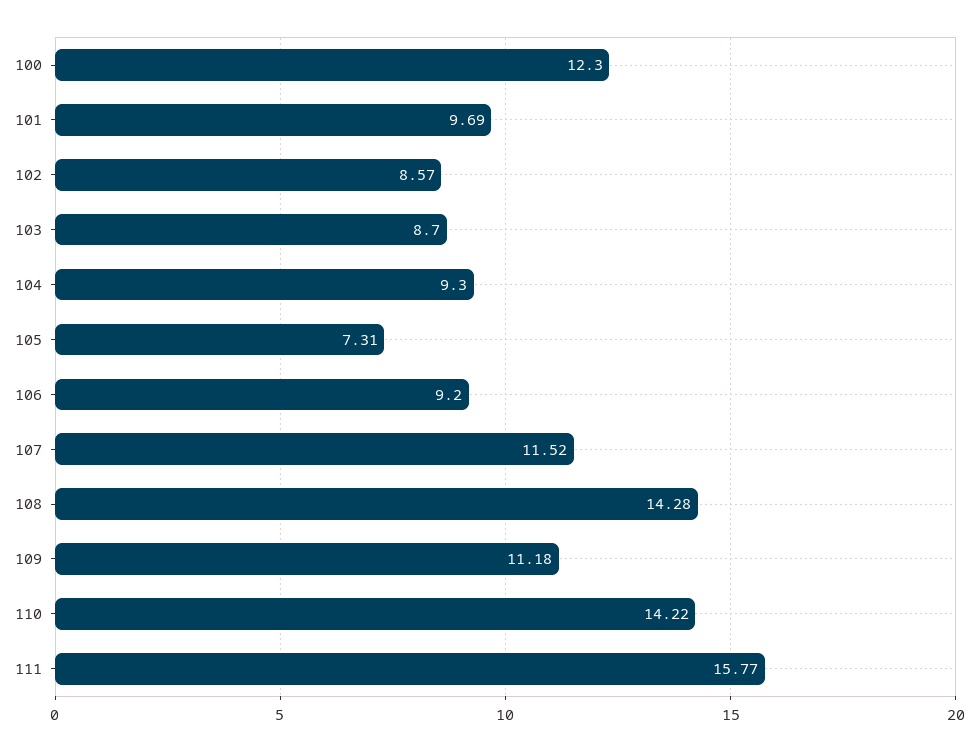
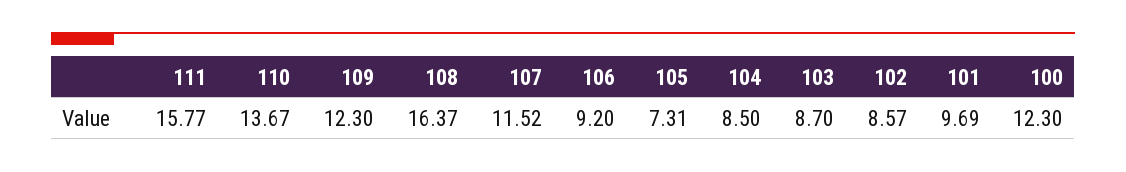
  {
    "100": 12.3,
    "101": 9.69,
    "102": 8.57,
    "103": 8.7,
-   "104": 9.3,
+   "104": 8.5,
    "105": 7.31,
    "106": 9.2,
    "107": 11.52,
-   "108": 14.28,
+   "108": 16.37,
-   "109": 11.18,
+   "109": 12.3,
-   "110": 14.22,
+   "110": 13.67,
    "111": 15.77
  }

